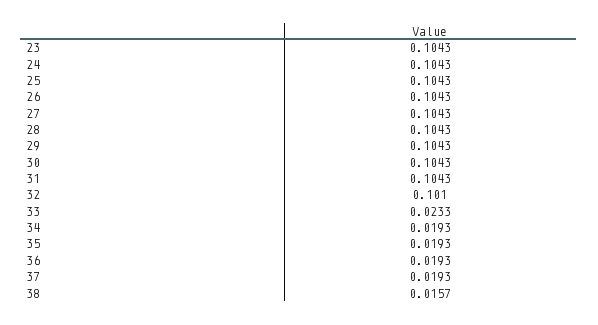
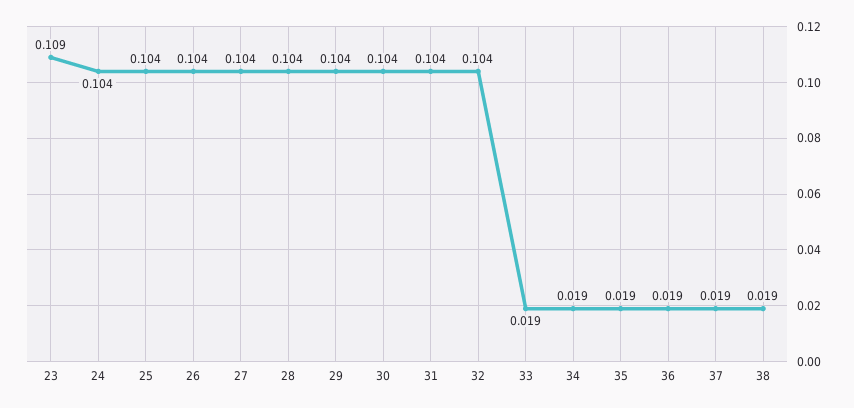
  {
-   "23": 0.1043,
+   "23": 0.109,
    "24": 0.1043,
    "25": 0.1043,
    "26": 0.1043,
    "27": 0.1043,
    "28": 0.1043,
    "29": 0.1043,
    "30": 0.1043,
    "31": 0.1043,
-   "32": 0.101,
+   "32": 0.104,
-   "33": 0.0233,
+   "33": 0.019,
    "34": 0.0193,
    "35": 0.0193,
    "36": 0.0193,
    "37": 0.0193,
-   "38": 0.0157
+   "38": 0.019
  }

